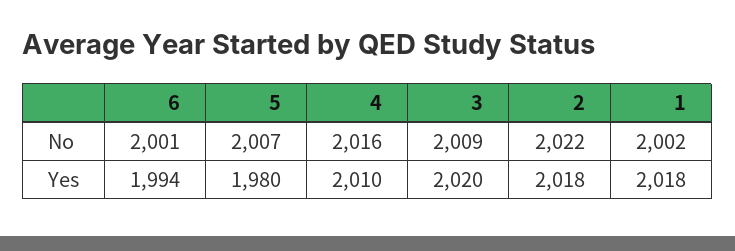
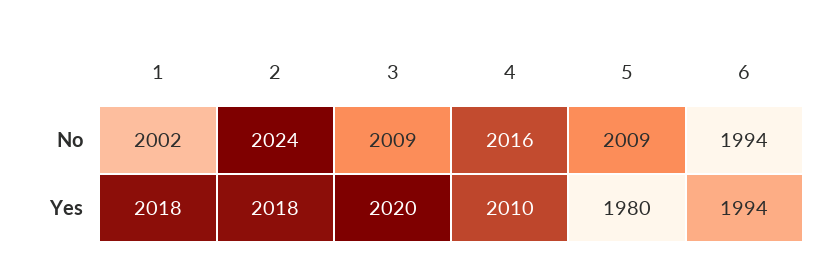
  {
    "6": {
-     "No": 2001,
+     "No": 1994,
      "Yes": 1994
    },
    "5": {
-     "No": 2007,
+     "No": 2009,
      "Yes": 1980
    },
    "4": {
      "No": 2016,
      "Yes": 2010
    },
    "3": {
      "No": 2009,
      "Yes": 2020
    },
    "2": {
-     "No": 2022,
+     "No": 2024,
      "Yes": 2018
    },
    "1": {
      "No": 2002,
      "Yes": 2018
    }
  }

